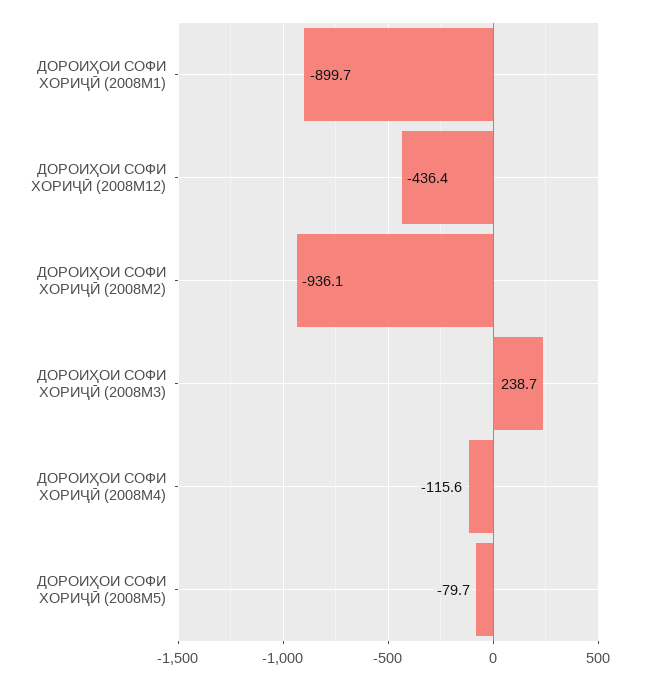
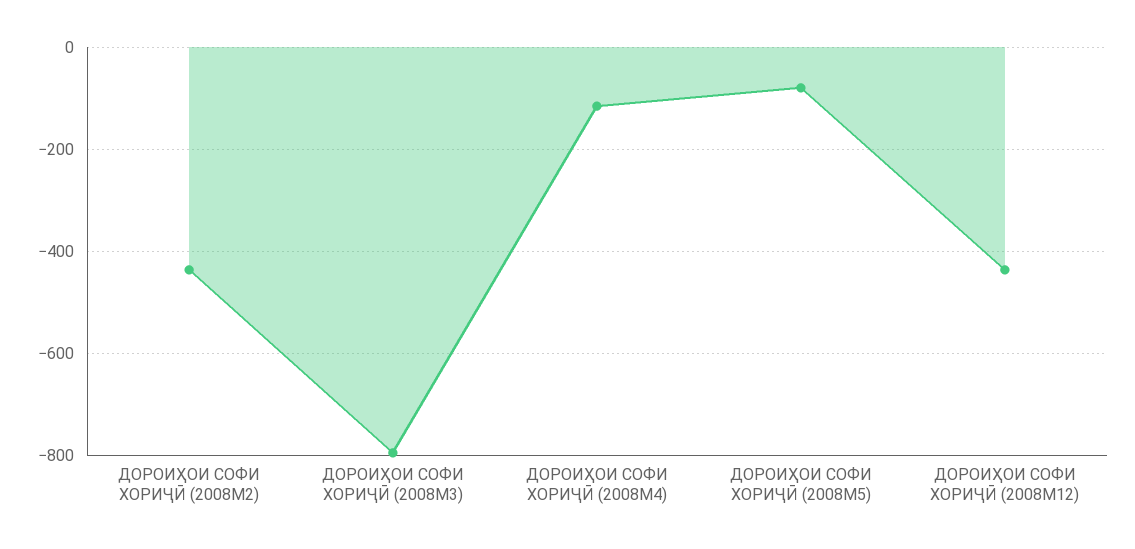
  {
-   "ДОРОИҲОИ СОФИ ХОРИҶӢ (2008M1)": -899.7,
    "ДОРОИҲОИ СОФИ ХОРИҶӢ (2008M12)": -436.4,
-   "ДОРОИҲОИ СОФИ ХОРИҶӢ (2008M2)": -936.1,
+   "ДОРОИҲОИ СОФИ ХОРИҶӢ (2008M2)": -440,
-   "ДОРОИҲОИ СОФИ ХОРИҶӢ (2008M3)": 238.7,
+   "ДОРОИҲОИ СОФИ ХОРИҶӢ (2008M3)": -800,
    "ДОРОИҲОИ СОФИ ХОРИҶӢ (2008M4)": -115.6,
    "ДОРОИҲОИ СОФИ ХОРИҶӢ (2008M5)": -79.7
  }

